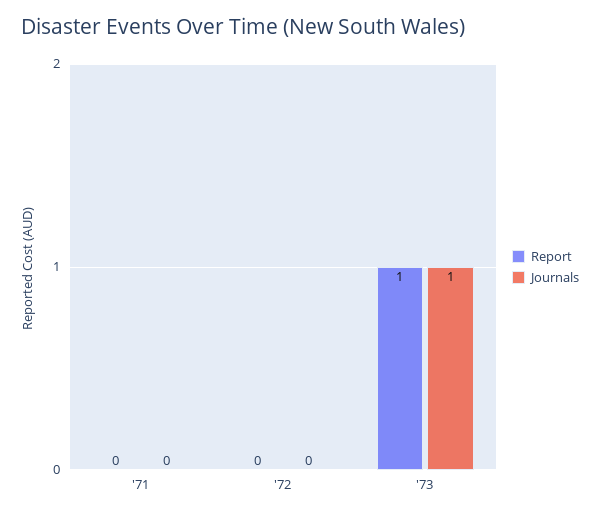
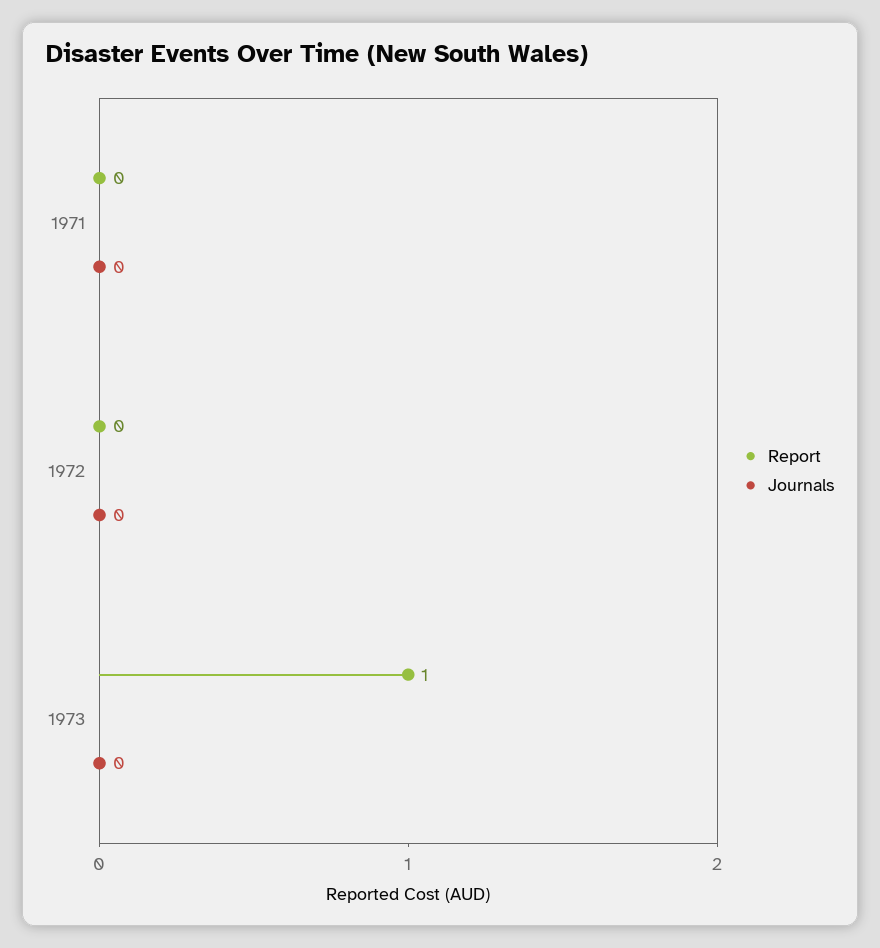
  {
    "Report": {
      "'71": 0,
      "'72": 0,
      "'73": 1
    },
    "Journals": {
      "'71": 0,
      "'72": 0,
-     "'73": 1
+     "'73": 0
    }
  }

